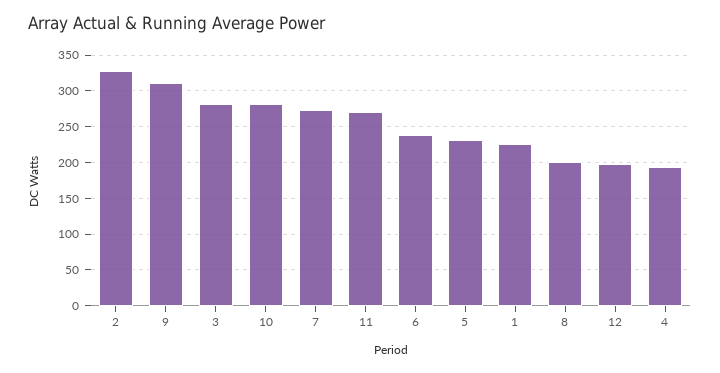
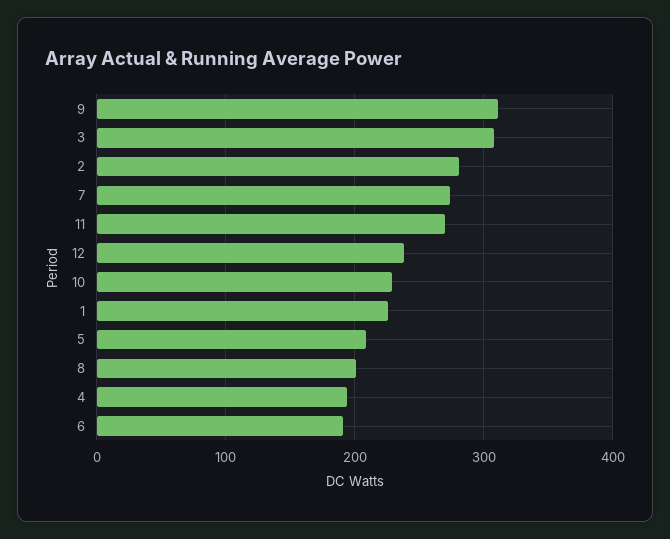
  {
-   "2": 330,
+   "2": 280,
    "9": 310,
-   "3": 280,
+   "3": 310,
-   "10": 280,
+   "10": 230,
    "7": 270,
    "11": 270,
-   "6": 240,
+   "6": 190,
-   "5": 230,
+   "5": 210,
    "1": 230,
    "8": 200,
-   "12": 200,
+   "12": 240,
    "4": 190
  }

